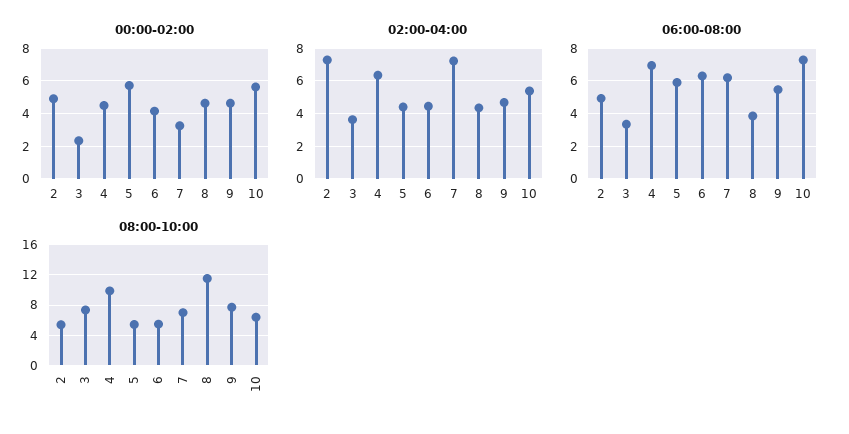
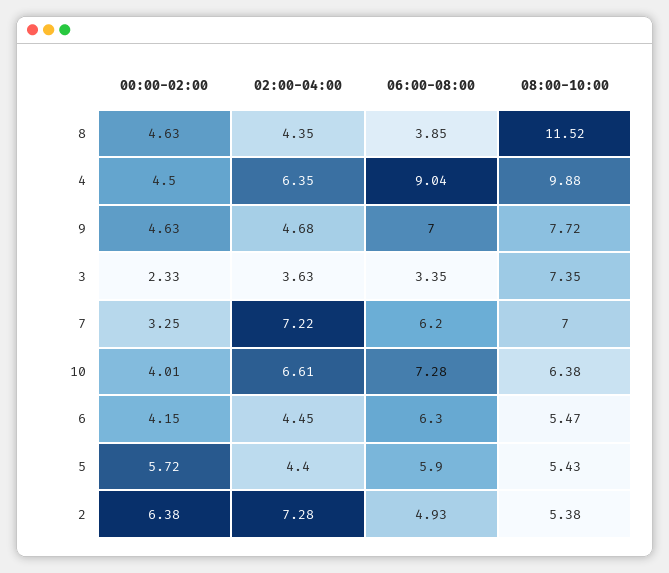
  {
    "00:00-02:00": {
-     "2": 5,
+     "2": 6.38,
      "3": 2.33,
      "4": 4.5,
      "5": 5.72,
      "6": 4.15,
      "7": 3.25,
      "8": 4.63,
      "9": 4.63,
-     "10": 5.5
+     "10": 4.01
    },
    "02:00-04:00": {
      "2": 7.28,
      "3": 3.63,
      "4": 6.35,
      "5": 4.4,
      "6": 4.45,
      "7": 7.22,
      "8": 4.35,
      "9": 4.68,
-     "10": 5.5
+     "10": 6.61
    },
    "06:00-08:00": {
      "2": 4.93,
      "3": 3.35,
-     "4": 7,
+     "4": 9.04,
      "5": 5.9,
      "6": 6.3,
      "7": 6.2,
      "8": 3.85,
-     "9": 5.5,
+     "9": 7,
      "10": 7.28
    },
    "08:00-10:00": {
      "2": 5.38,
      "3": 7.35,
      "4": 9.88,
      "5": 5.43,
      "6": 5.47,
      "7": 7,
      "8": 11.52,
      "9": 7.72,
      "10": 6.38
    }
  }

